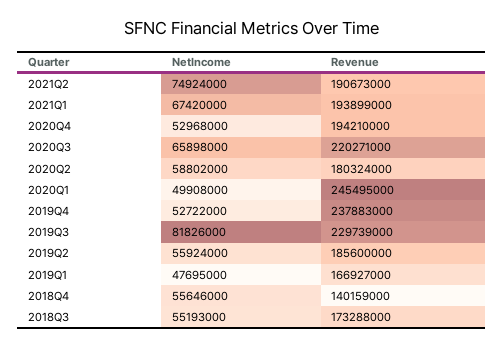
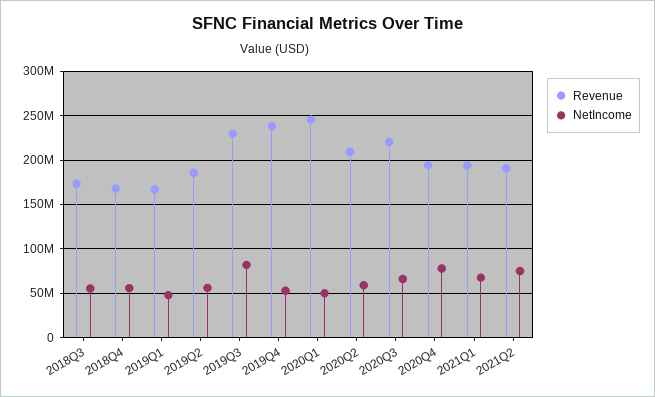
  {
    "NetIncome": {
      "2021Q2": 74924000,
      "2021Q1": 67420000,
-     "2020Q4": 52968000,
+     "2020Q4": 80000000,
      "2020Q3": 65898000,
      "2020Q2": 58802000,
      "2020Q1": 49908000,
      "2019Q4": 52722000,
      "2019Q3": 81826000,
      "2019Q2": 55924000,
      "2019Q1": 47695000,
      "2018Q4": 55646000,
      "2018Q3": 55193000
    },
    "Revenue": {
      "2021Q2": 190673000,
      "2021Q1": 193899000,
      "2020Q4": 194210000,
      "2020Q3": 220271000,
-     "2020Q2": 180324000,
+     "2020Q2": 210000000,
      "2020Q1": 245495000,
      "2019Q4": 237883000,
      "2019Q3": 229739000,
      "2019Q2": 185600000,
      "2019Q1": 166927000,
-     "2018Q4": 140159000,
+     "2018Q4": 170000000,
      "2018Q3": 173288000
    }
  }

